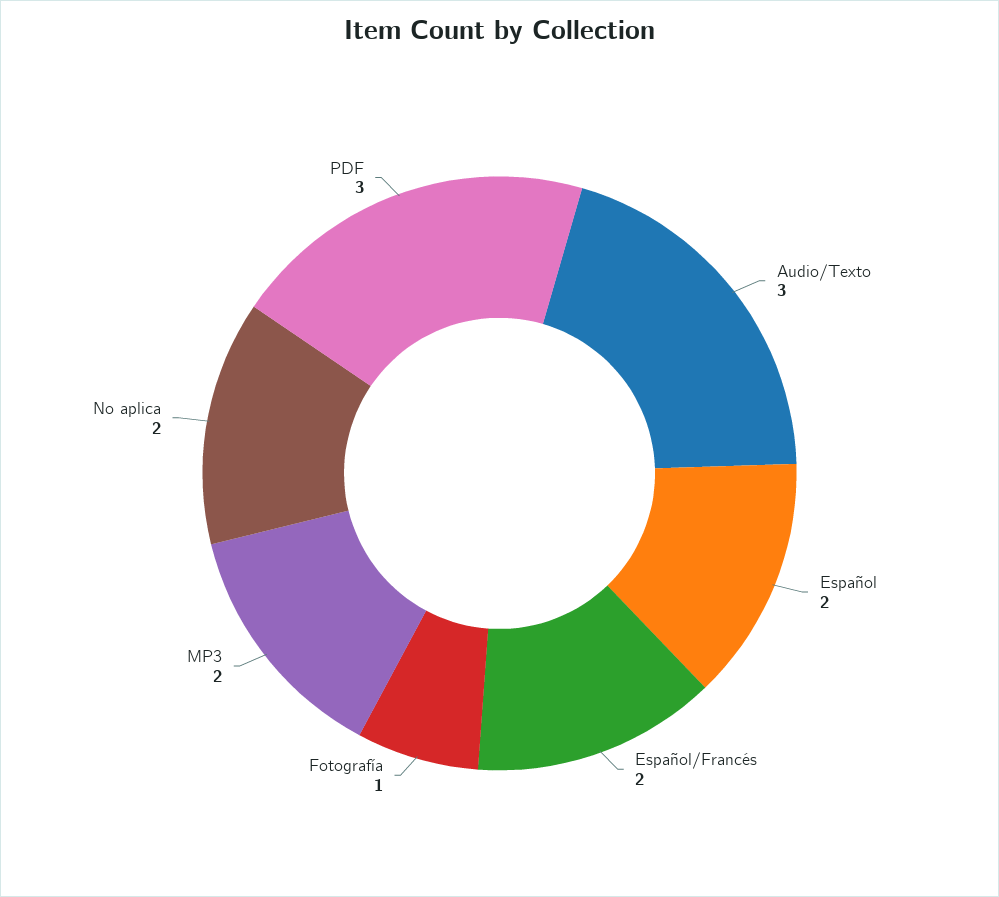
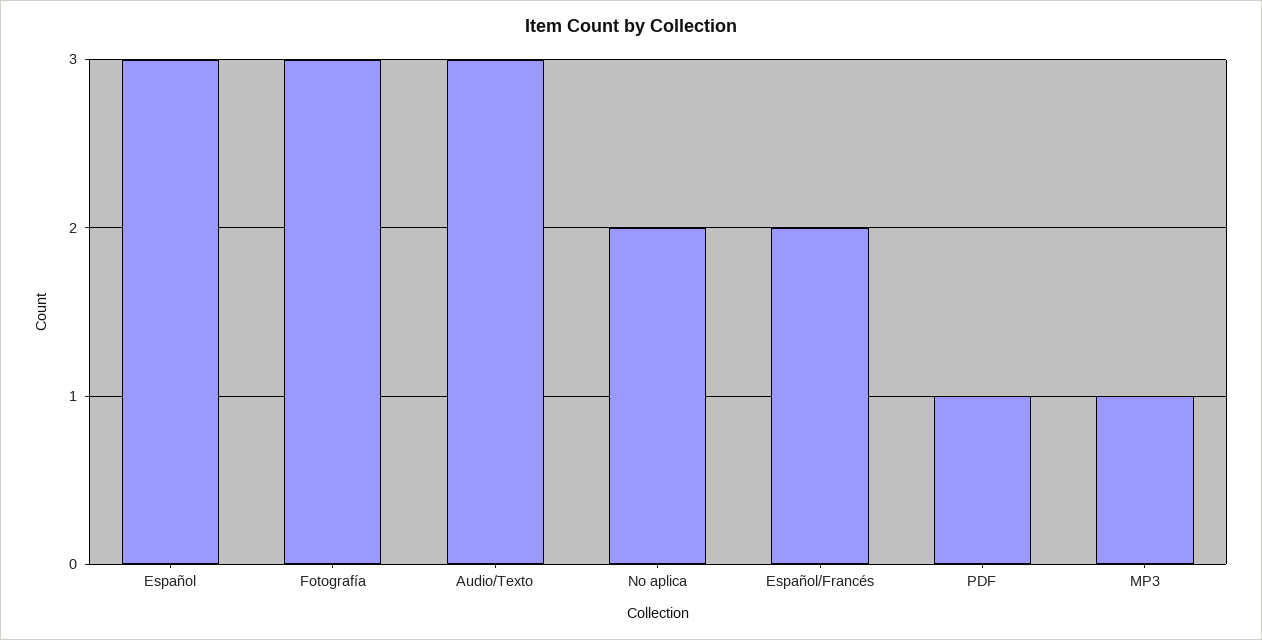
  {
    "Audio/Texto": 3,
-   "Español": 2,
+   "Español": 3,
    "Español/Francés": 2,
-   "Fotografía": 1,
+   "Fotografía": 3,
-   "MP3": 2,
+   "MP3": 1,
    "No aplica": 2,
-   "PDF": 3
+   "PDF": 1
  }

